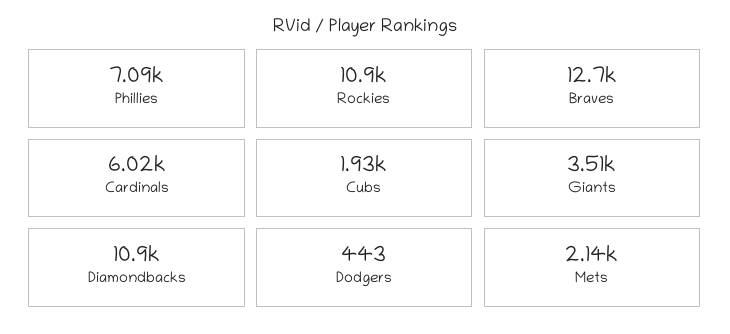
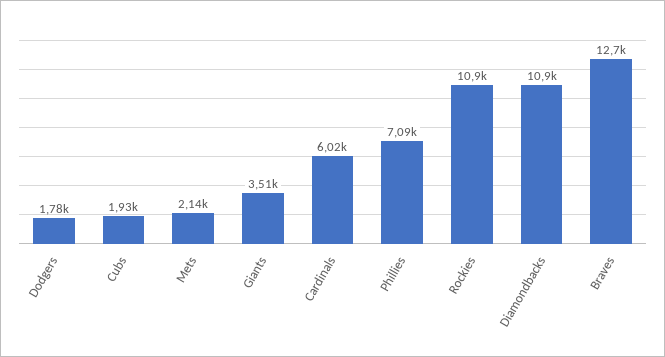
  {
    "Phillies": 7090,
    "Rockies": 10900,
    "Braves": 12700,
    "Cardinals": 6020,
    "Cubs": 1930,
    "Giants": 3510,
    "Diamondbacks": 10900,
-   "Dodgers": 443,
+   "Dodgers": 1780,
    "Mets": 2140
  }

